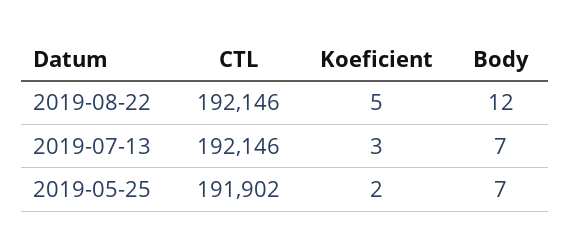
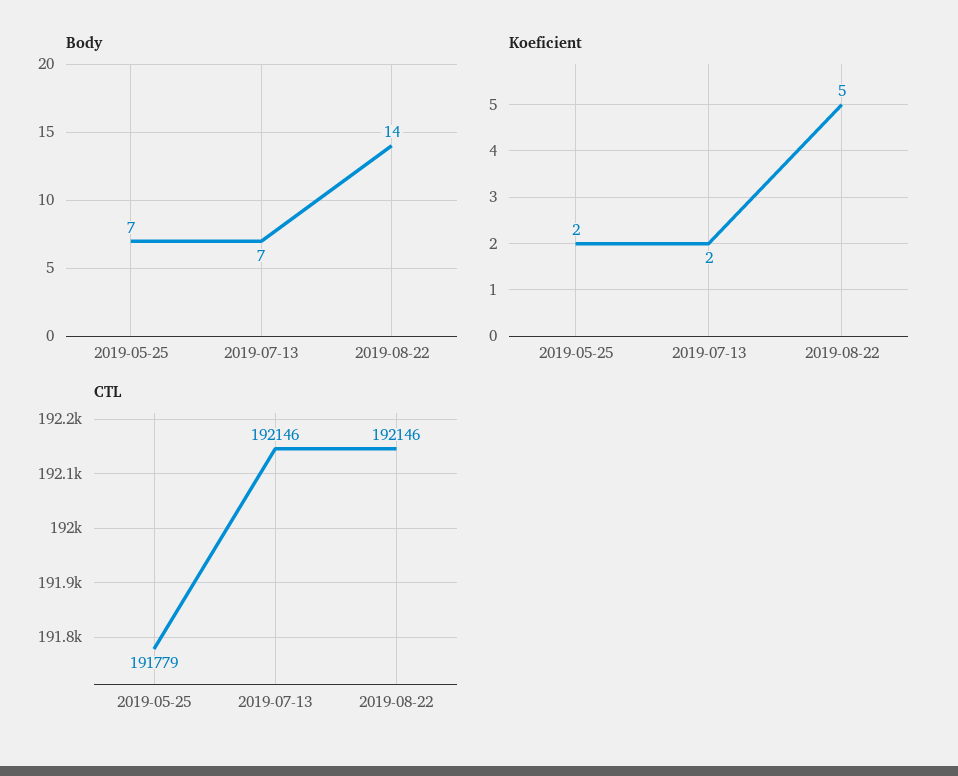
  {
    "CTL": {
      "2019-08-22": 192146,
      "2019-07-13": 192146,
-     "2019-05-25": 191902
+     "2019-05-25": 191779
    },
    "Koeficient": {
      "2019-08-22": 5,
-     "2019-07-13": 3,
+     "2019-07-13": 2,
      "2019-05-25": 2
    },
    "Body": {
-     "2019-08-22": 12,
+     "2019-08-22": 14,
      "2019-07-13": 7,
      "2019-05-25": 7
    }
  }

